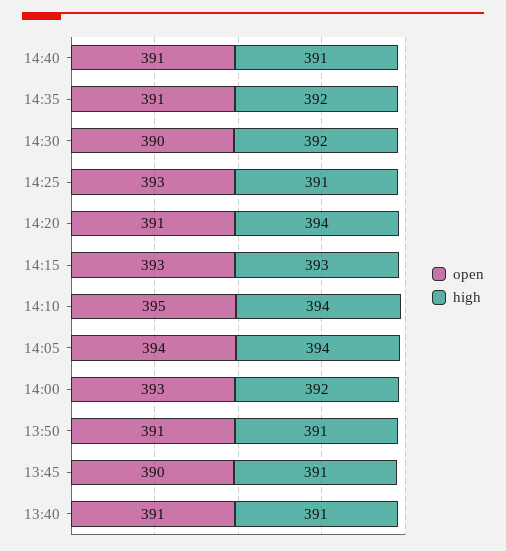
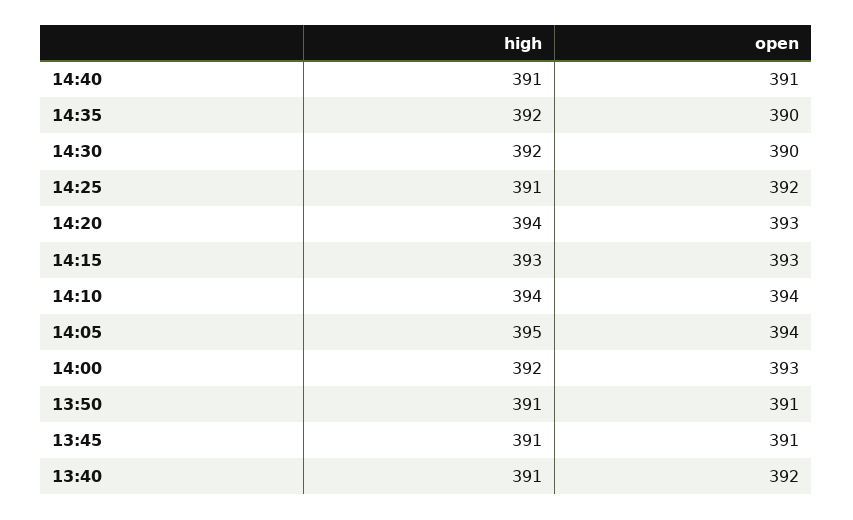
  {
    "open": {
      "14:40": 391,
-     "14:35": 391,
+     "14:35": 390,
      "14:30": 390,
-     "14:25": 393,
+     "14:25": 392,
-     "14:20": 391,
+     "14:20": 393,
      "14:15": 393,
-     "14:10": 395,
+     "14:10": 394,
      "14:05": 394,
      "14:00": 393,
      "13:50": 391,
-     "13:45": 390,
+     "13:45": 391,
-     "13:40": 391
+     "13:40": 392
    },
    "high": {
      "14:40": 391,
      "14:35": 392,
      "14:30": 392,
      "14:25": 391,
      "14:20": 394,
      "14:15": 393,
      "14:10": 394,
-     "14:05": 394,
+     "14:05": 395,
      "14:00": 392,
      "13:50": 391,
      "13:45": 391,
      "13:40": 391
    }
  }

